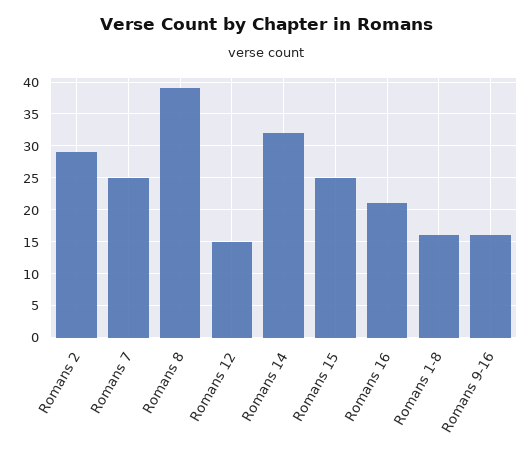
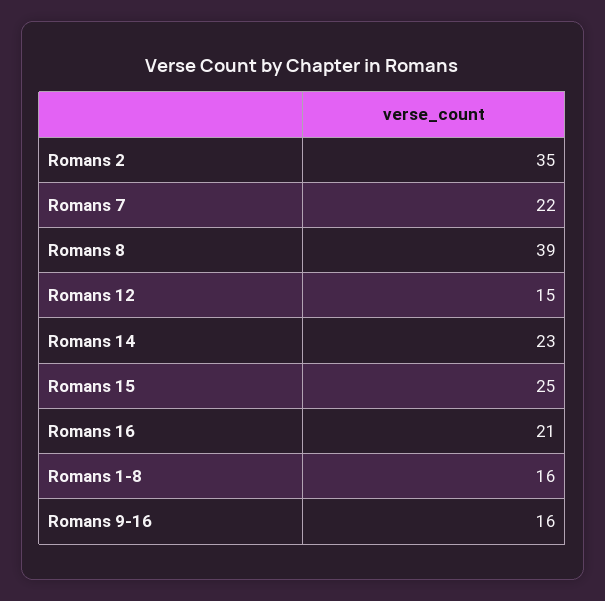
  {
-   "Romans 2": 29,
+   "Romans 2": 35,
-   "Romans 7": 25,
+   "Romans 7": 22,
    "Romans 8": 39,
    "Romans 12": 15,
-   "Romans 14": 32,
+   "Romans 14": 23,
    "Romans 15": 25,
    "Romans 16": 21,
    "Romans 1-8": 16,
    "Romans 9-16": 16
  }

